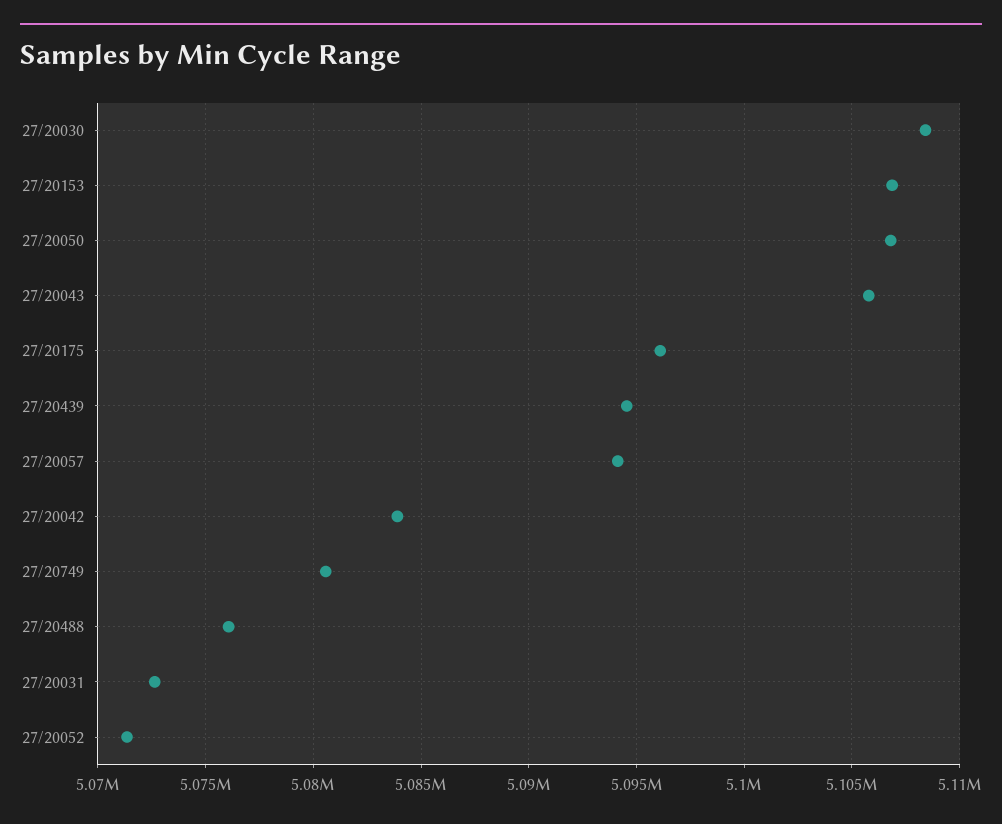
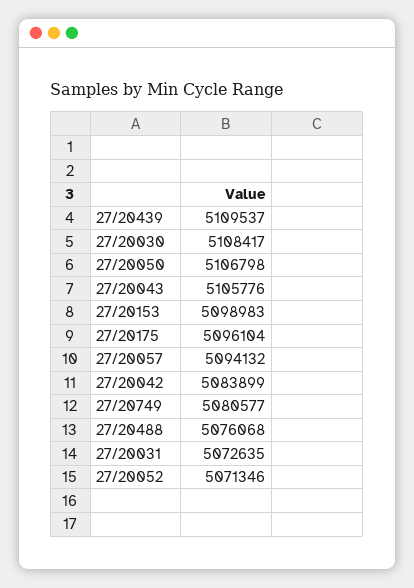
  {
    "27/20030": 5108417,
-   "27/20153": 5107000,
+   "27/20153": 5098983,
    "27/20050": 5106798,
    "27/20043": 5105776,
    "27/20175": 5096104,
-   "27/20439": 5094500,
+   "27/20439": 5109537,
    "27/20057": 5094132,
    "27/20042": 5083899,
    "27/20749": 5080577,
    "27/20488": 5076068,
    "27/20031": 5072635,
    "27/20052": 5071346
  }

